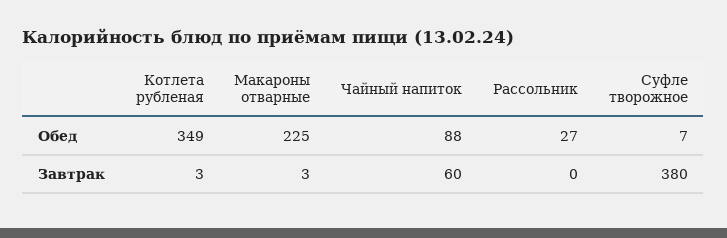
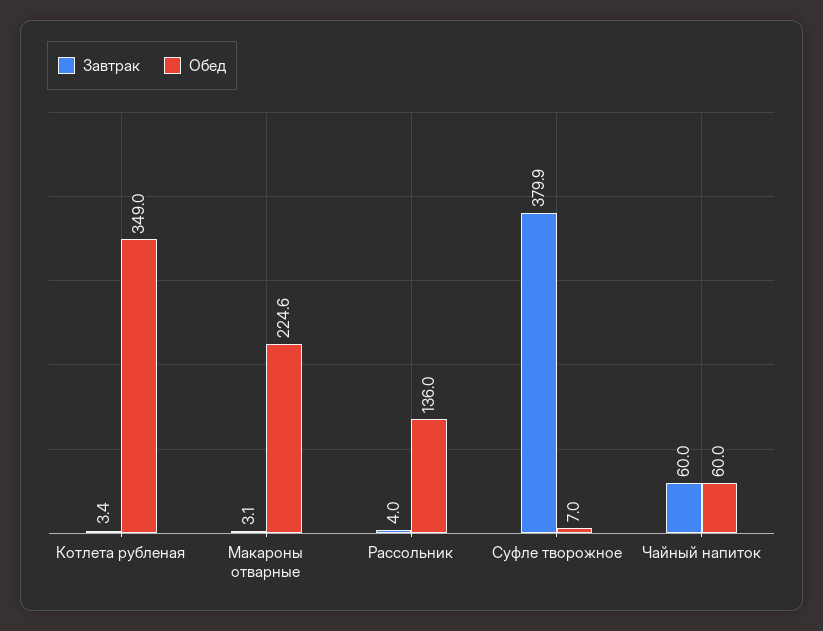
  {
    "Обед": {
      "Котлета рубленая": 349,
      "Макароны отварные": 224.6,
-     "Чайный напиток": 88,
+     "Чайный напиток": 60,
-     "Рассольник": 27,
+     "Рассольник": 136,
      "Суфле творожное": 7
    },
    "Завтрак": {
      "Котлета рубленая": 3.4,
      "Макароны отварные": 3.1,
      "Чайный напиток": 60,
-     "Рассольник": 0,
+     "Рассольник": 4,
      "Суфле творожное": 379.9
    }
  }

